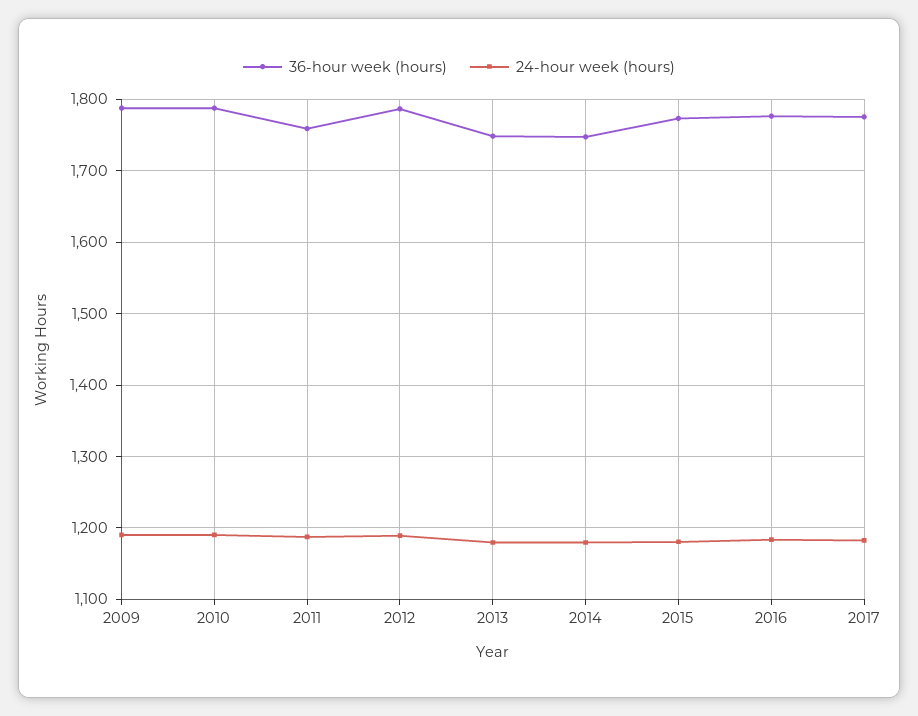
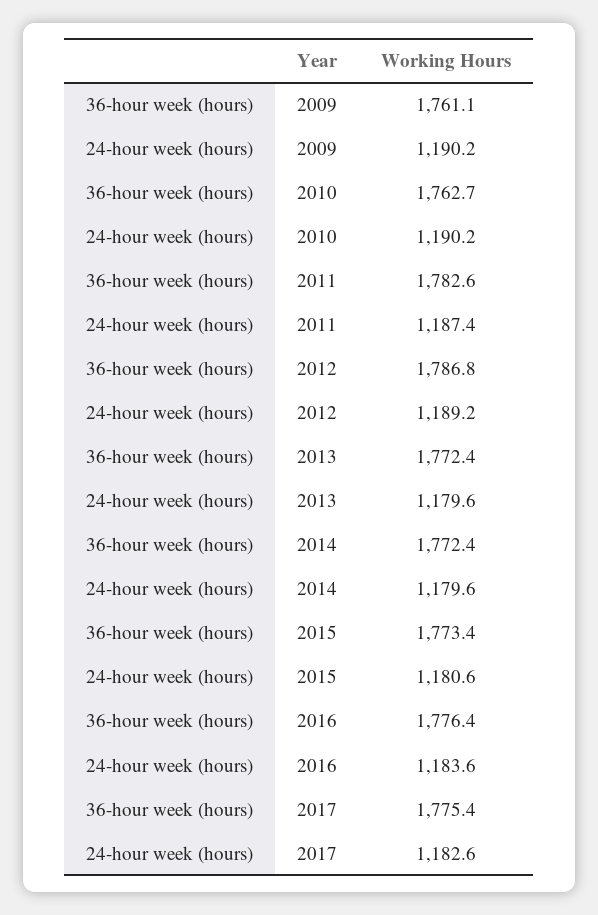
  {
    "36-hour week (hours)": {
-     "2009": 1790,
+     "2009": 1761.1,
-     "2010": 1790,
+     "2010": 1762.7,
-     "2011": 1760,
+     "2011": 1782.6,
      "2012": 1786.8,
-     "2013": 1750,
+     "2013": 1772.4,
-     "2014": 1750,
+     "2014": 1772.4,
      "2015": 1773.4,
      "2016": 1776.4,
      "2017": 1775.4
    },
    "24-hour week (hours)": {
      "2009": 1190.2,
      "2010": 1190.2,
      "2011": 1187.4,
      "2012": 1189.2,
      "2013": 1179.6,
      "2014": 1179.6,
      "2015": 1180.6,
      "2016": 1183.6,
      "2017": 1182.6
    }
  }

